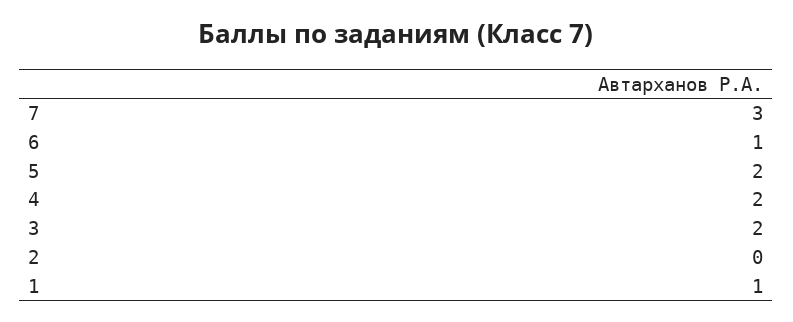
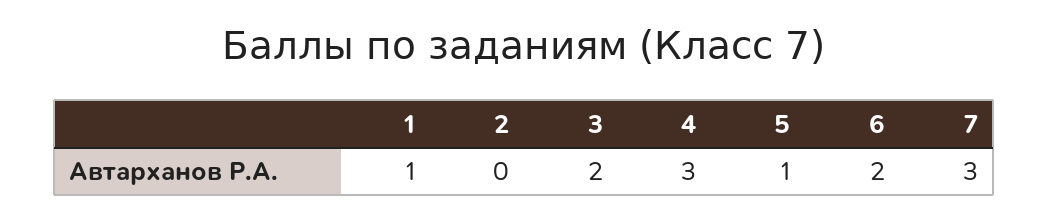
  {
    "7": 3,
-   "6": 1,
+   "6": 2,
-   "5": 2,
+   "5": 1,
-   "4": 2,
+   "4": 3,
    "3": 2,
    "2": 0,
    "1": 1
  }

